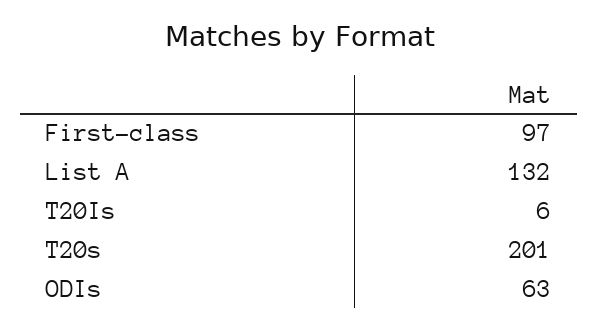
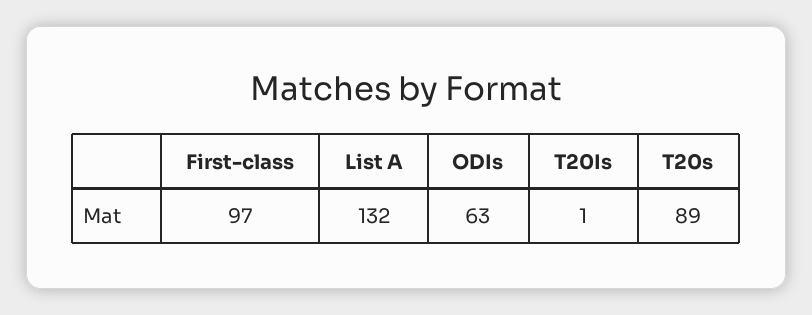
  {
    "First-class": 97,
    "List A": 132,
-   "T20Is": 6,
+   "T20Is": 1,
-   "T20s": 201,
+   "T20s": 89,
    "ODIs": 63
  }

